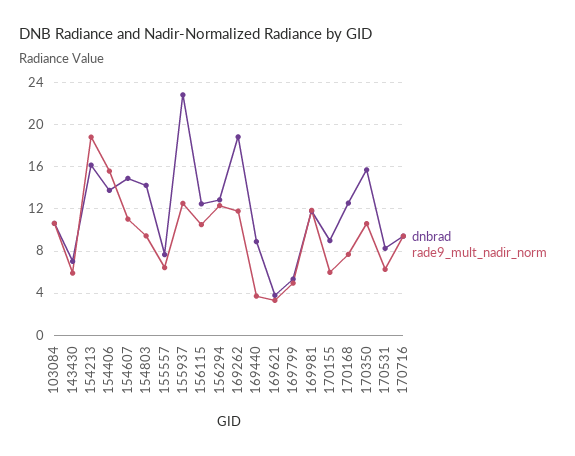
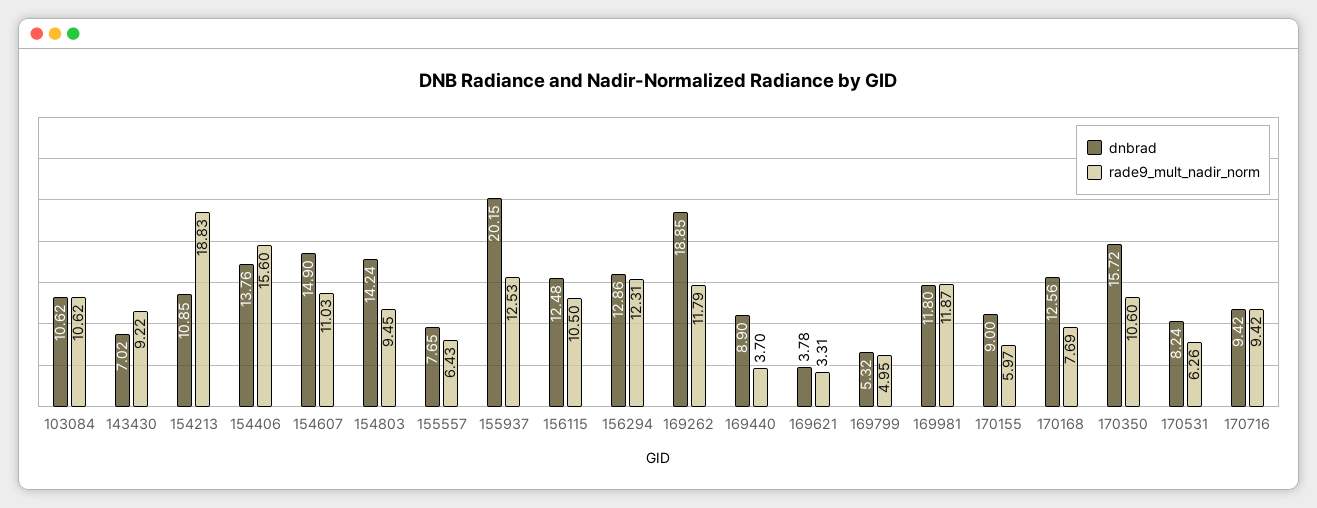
  {
    "dnbrad": {
      "103084": 10.62,
      "143430": 7.02,
-     "154213": 16,
+     "154213": 10.85,
      "154406": 13.76,
      "154607": 14.9,
      "154803": 14.24,
      "155557": 7.65,
-     "155937": 23,
+     "155937": 20.15,
      "156115": 12.48,
      "156294": 12.86,
      "169262": 18.85,
      "169440": 8.9,
      "169621": 3.78,
      "169799": 5.32,
      "169981": 11.8,
      "170155": 9,
      "170168": 12.56,
      "170350": 15.72,
      "170531": 8.24,
      "170716": 9.42
    },
    "rade9_mult_nadir_norm": {
      "103084": 10.62,
-     "143430": 6,
+     "143430": 9.22,
      "154213": 18.83,
      "154406": 15.6,
      "154607": 11.03,
      "154803": 9.45,
      "155557": 6.43,
      "155937": 12.53,
      "156115": 10.5,
      "156294": 12.31,
      "169262": 11.79,
      "169440": 3.7,
      "169621": 3.31,
      "169799": 4.95,
      "169981": 11.87,
      "170155": 5.97,
      "170168": 7.69,
      "170350": 10.6,
      "170531": 6.26,
      "170716": 9.42
    }
  }

